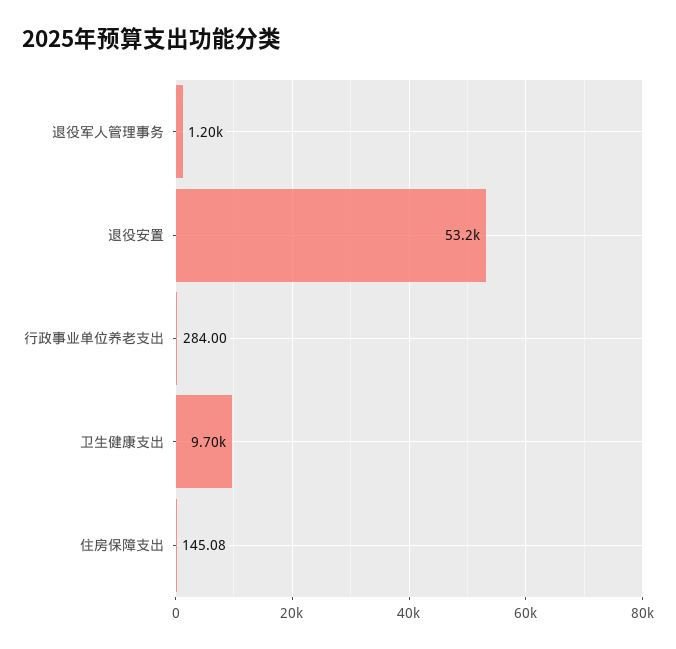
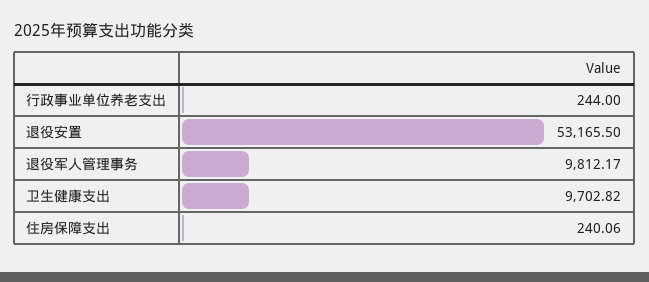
  {
-   "退役军人管理事务": 1200,
+   "退役军人管理事务": 9812.17,
    "退役安置": 53165.5,
-   "行政事业单位养老支出": 284,
+   "行政事业单位养老支出": 244,
    "卫生健康支出": 9702.82,
-   "住房保障支出": 145.08
+   "住房保障支出": 240.06
  }

